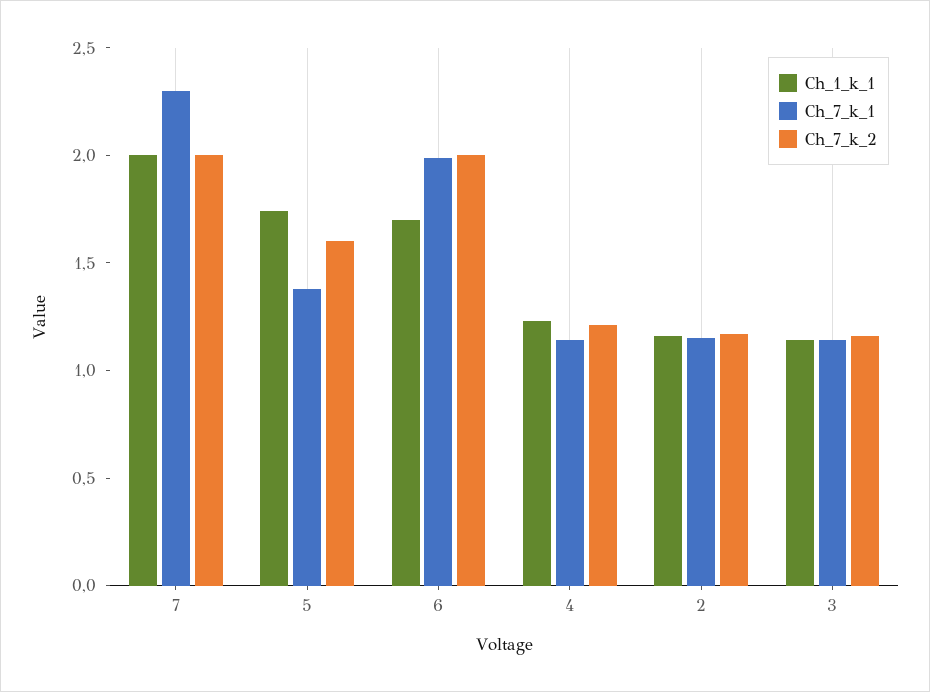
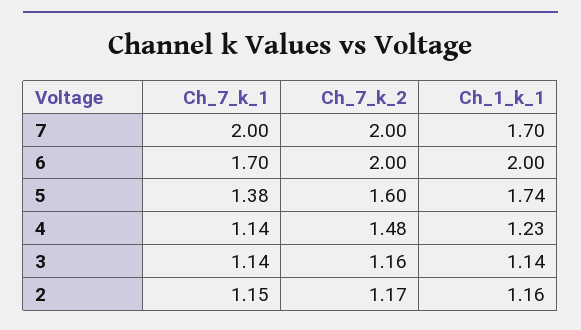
  {
    "Ch_1_k_1": {
-     "7": 2,
+     "7": 1.7,
      "5": 1.74,
-     "6": 1.7,
+     "6": 2,
      "4": 1.23,
      "2": 1.16,
      "3": 1.14
    },
    "Ch_7_k_1": {
-     "7": 2.3,
+     "7": 2,
      "5": 1.38,
-     "6": 2,
+     "6": 1.7,
      "4": 1.14,
      "2": 1.15,
      "3": 1.14
    },
    "Ch_7_k_2": {
      "7": 2,
      "5": 1.6,
      "6": 2,
-     "4": 1.2,
+     "4": 1.48,
      "2": 1.17,
      "3": 1.16
    }
  }

